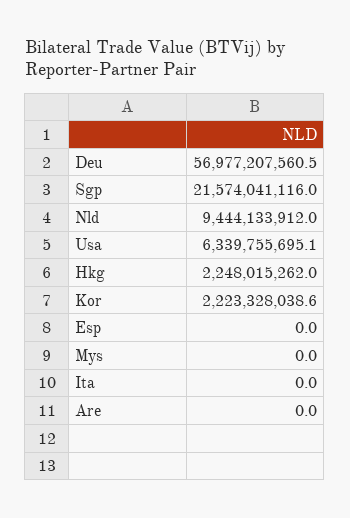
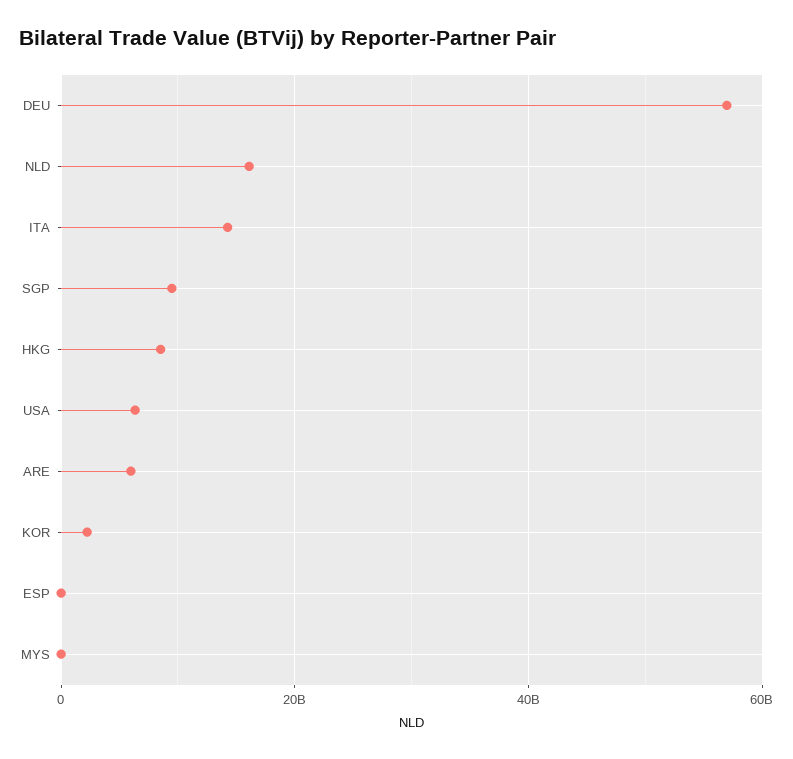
  {
    "Deu": 56977207560.5,
-   "Sgp": 21574041116,
+   "Sgp": 10000000000,
-   "Nld": 9444133912,
+   "Nld": 16000000000,
    "Usa": 6339755695.1,
-   "Hkg": 2248015262,
+   "Hkg": 8000000000,
    "Kor": 2223328038.6,
    "Esp": 0,
    "Mys": 0,
-   "Ita": 0,
+   "Ita": 14000000000,
-   "Are": 0
+   "Are": 6000000000
  }

